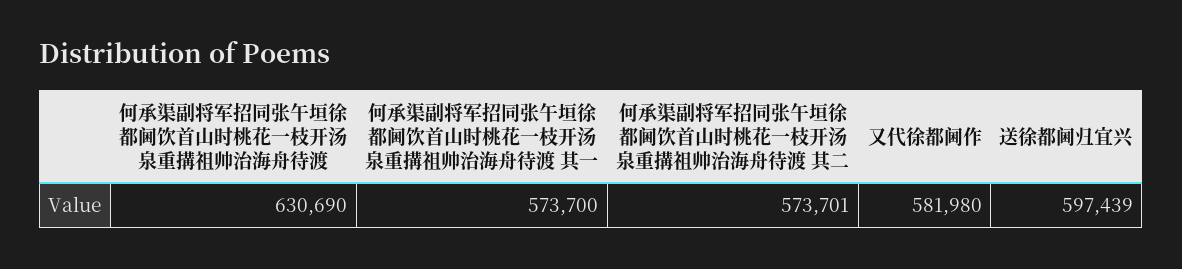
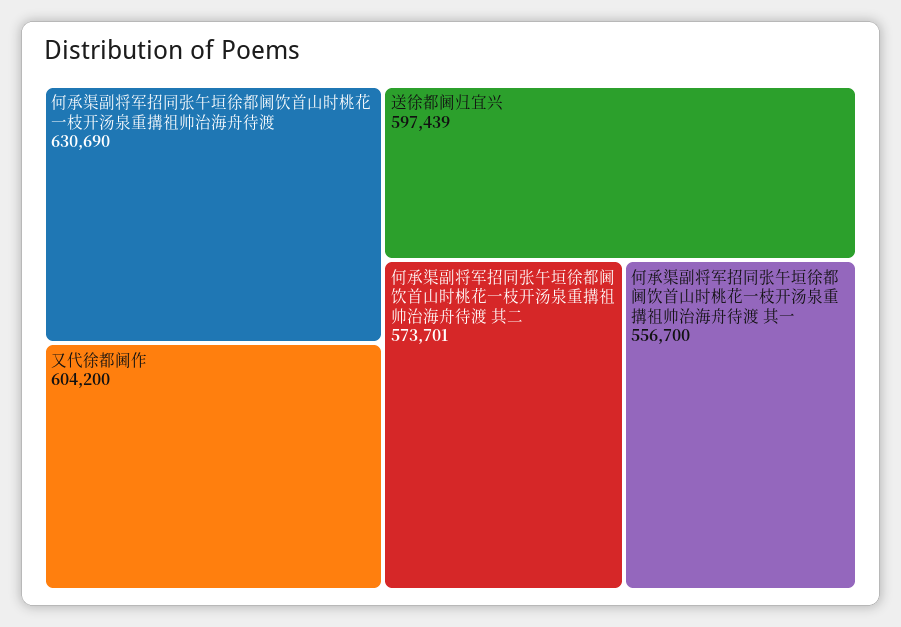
  {
    "何承渠副将军招同张午垣徐都阃饮首山时桃花一枝开汤泉重搆祖帅治海舟待渡": 630690,
-   "何承渠副将军招同张午垣徐都阃饮首山时桃花一枝开汤泉重搆祖帅治海舟待渡 其一": 573700,
+   "何承渠副将军招同张午垣徐都阃饮首山时桃花一枝开汤泉重搆祖帅治海舟待渡 其一": 556700,
    "何承渠副将军招同张午垣徐都阃饮首山时桃花一枝开汤泉重搆祖帅治海舟待渡 其二": 573701,
-   "又代徐都阃作": 581980,
+   "又代徐都阃作": 604200,
    "送徐都阃归宜兴": 597439
  }

